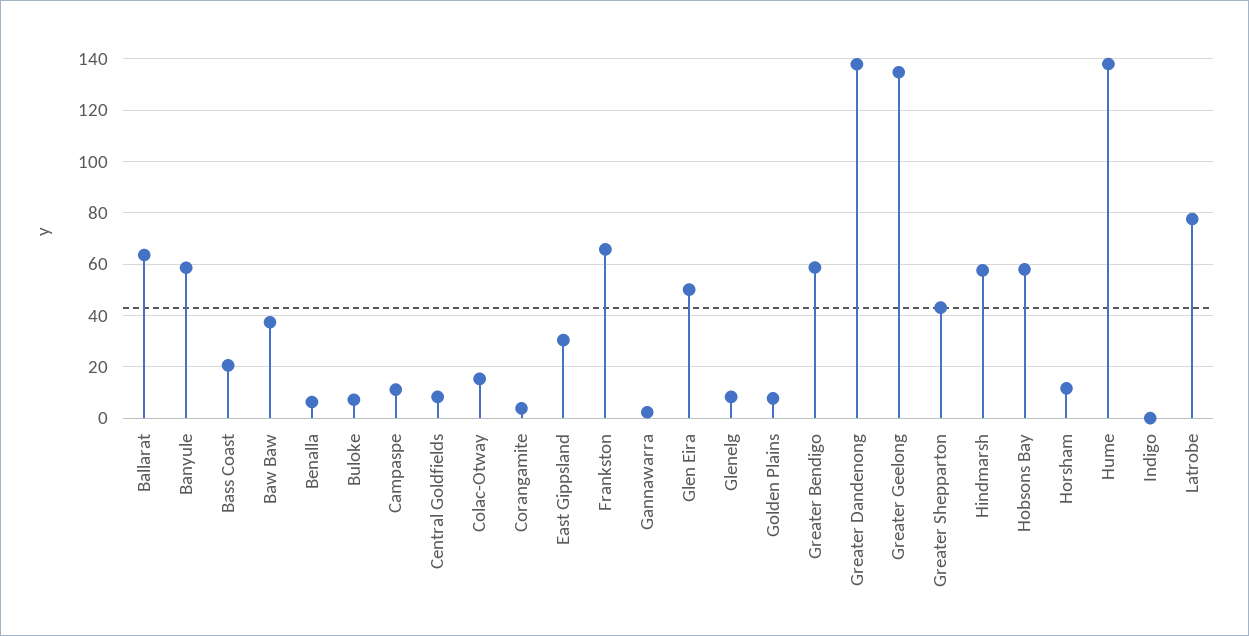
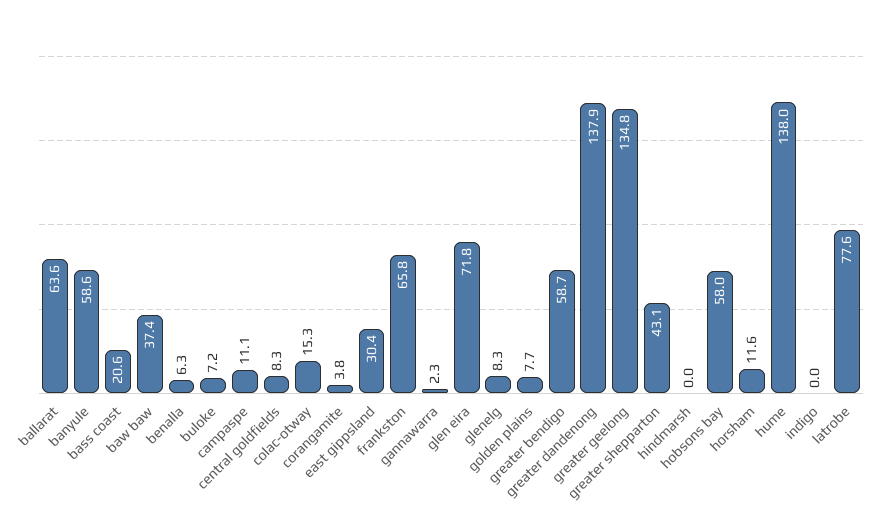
  {
    "Ballarat": 63.6,
    "Banyule": 58.6,
    "Bass Coast": 20.6,
    "Baw Baw": 37.4,
    "Benalla": 6.3,
    "Buloke": 7.2,
    "Campaspe": 11.1,
    "Central Goldfields": 8.3,
    "Colac-Otway": 15.3,
    "Corangamite": 3.8,
    "East Gippsland": 30.4,
    "Frankston": 65.8,
    "Gannawarra": 2.3,
-   "Glen Eira": 50,
+   "Glen Eira": 71.8,
    "Glenelg": 8.3,
    "Golden Plains": 7.7,
    "Greater Bendigo": 58.7,
    "Greater Dandenong": 137.9,
    "Greater Geelong": 134.8,
    "Greater Shepparton": 43.1,
-   "Hindmarsh": 57.5,
+   "Hindmarsh": 0,
    "Hobsons Bay": 58,
    "Horsham": 11.6,
    "Hume": 138,
    "Indigo": 0,
    "Latrobe": 77.6
  }

